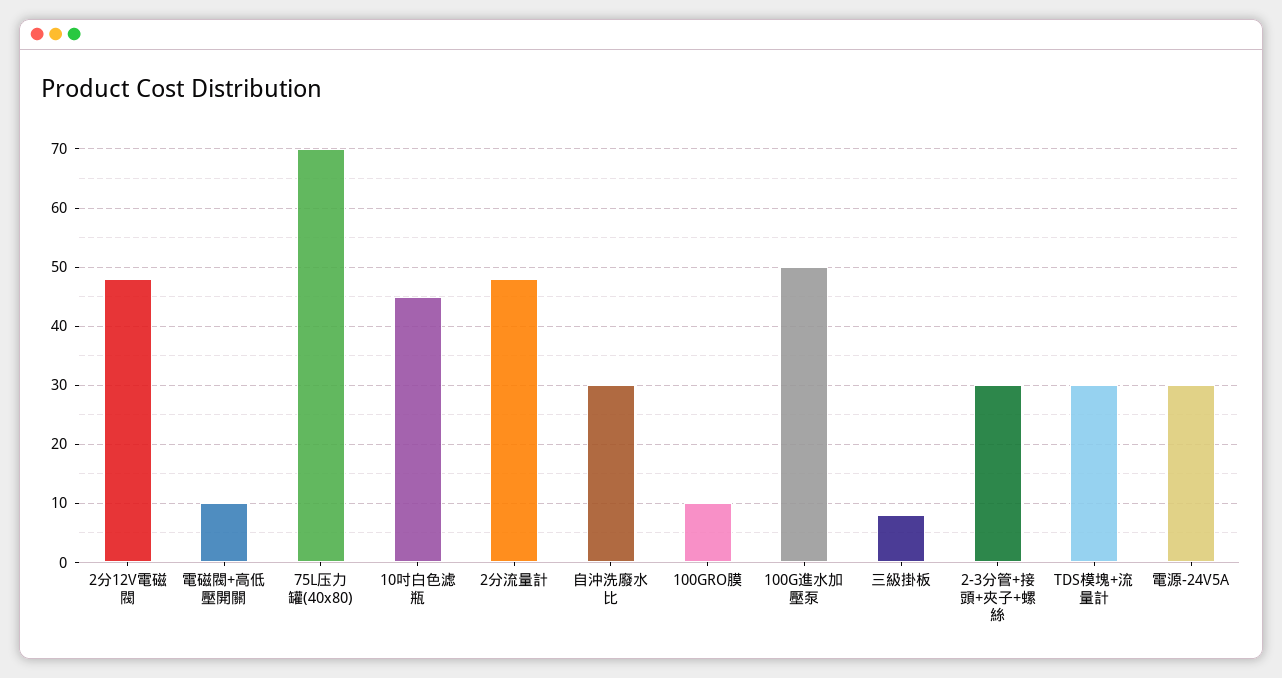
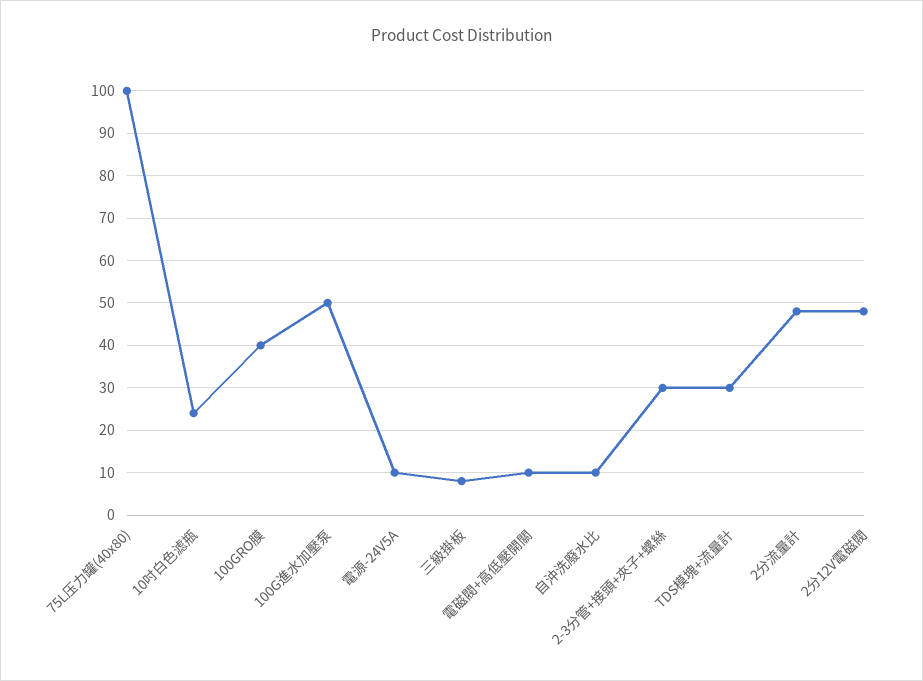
  {
    "2分12V電磁閥": 50,
    "電磁閥+高低壓開關": 10,
-   "75L压力罐(40x80)": 70,
+   "75L压力罐(40x80)": 100,
-   "10吋白色滤瓶": 45,
+   "10吋白色滤瓶": 25,
    "2分流量計": 50,
-   "自沖洗廢水比": 30,
+   "自沖洗廢水比": 10,
-   "100GRO膜": 10,
+   "100GRO膜": 40,
    "100G進水加壓泵": 50,
    "三級掛板": 10,
    "2-3分管+接頭+夾子+螺絲": 30,
    "TDS模塊+流量計": 30,
-   "電源-24V5A": 30
+   "電源-24V5A": 10
  }

